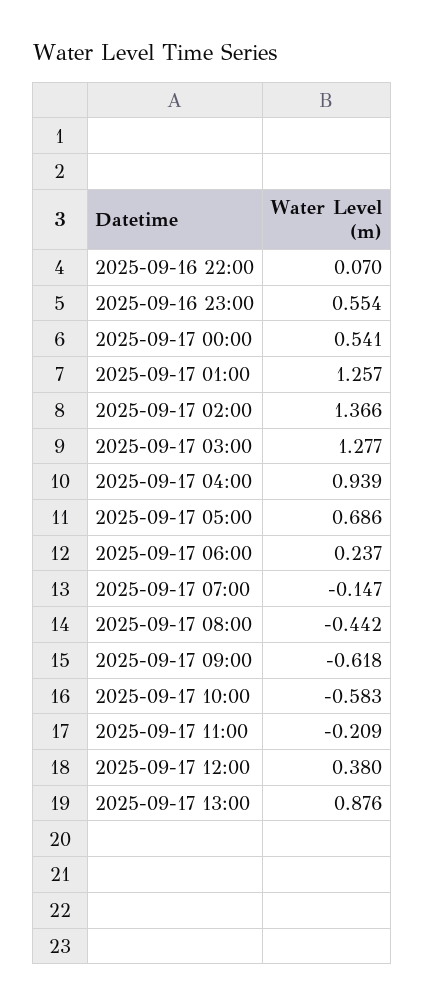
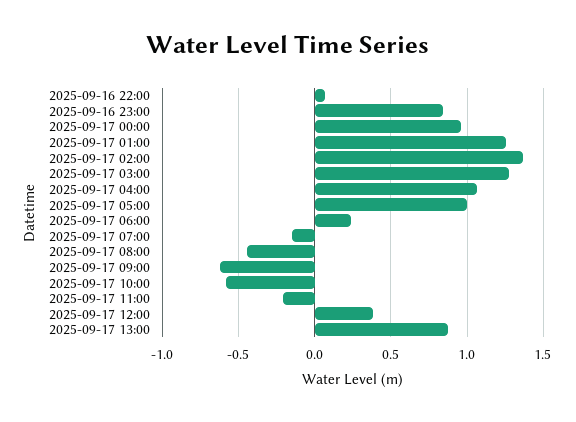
  {
    "2025-09-16 22:00": 0.07,
-   "2025-09-16 23:00": 0.554,
+   "2025-09-16 23:00": 0.85,
-   "2025-09-17 00:00": 0.541,
+   "2025-09-17 00:00": 0.95,
    "2025-09-17 01:00": 1.257,
    "2025-09-17 02:00": 1.366,
    "2025-09-17 03:00": 1.277,
-   "2025-09-17 04:00": 0.939,
+   "2025-09-17 04:00": 1.05,
-   "2025-09-17 05:00": 0.686,
+   "2025-09-17 05:00": 1,
    "2025-09-17 06:00": 0.237,
    "2025-09-17 07:00": -0.147,
    "2025-09-17 08:00": -0.442,
    "2025-09-17 09:00": -0.618,
    "2025-09-17 10:00": -0.583,
    "2025-09-17 11:00": -0.209,
    "2025-09-17 12:00": 0.38,
    "2025-09-17 13:00": 0.876
  }

